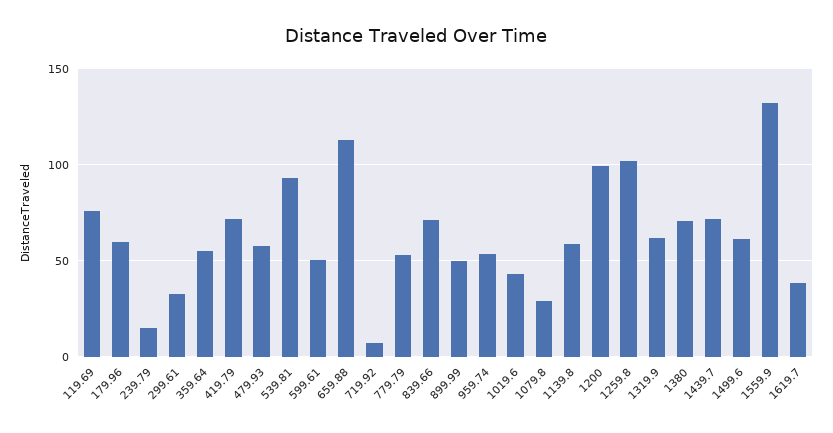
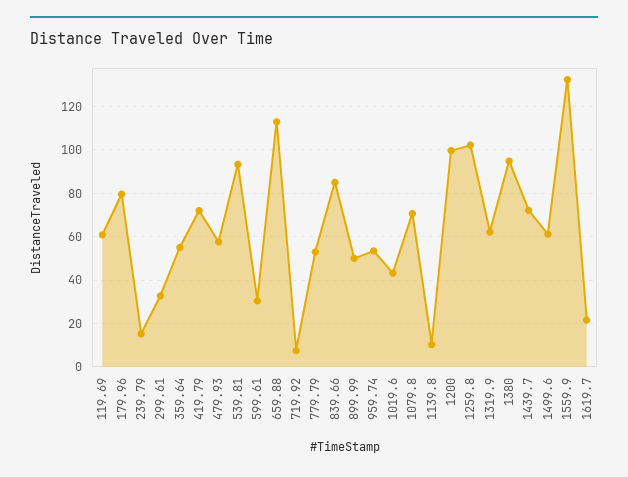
  {
-   "119.69": 75,
+   "119.69": 60,
-   "179.96": 60,
+   "179.96": 80,
    "239.79": 15,
    "299.61": 35,
    "359.64": 55,
    "419.79": 70,
    "479.93": 60,
    "539.81": 95,
-   "599.61": 50,
+   "599.61": 30,
    "659.88": 115,
    "719.92": 5,
    "779.79": 55,
-   "839.66": 70,
+   "839.66": 85,
    "899.99": 50,
    "959.74": 55,
    "1019.6": 45,
-   "1079.8": 30,
+   "1079.8": 70,
-   "1139.8": 60,
+   "1139.8": 10,
    "1200": 100,
    "1259.8": 100,
    "1319.9": 60,
-   "1380": 70,
+   "1380": 95,
    "1439.7": 70,
    "1499.6": 60,
    "1559.9": 130,
-   "1619.7": 40
+   "1619.7": 20
  }

